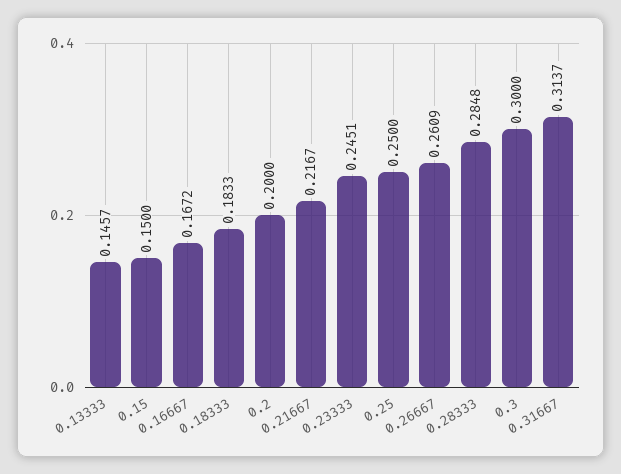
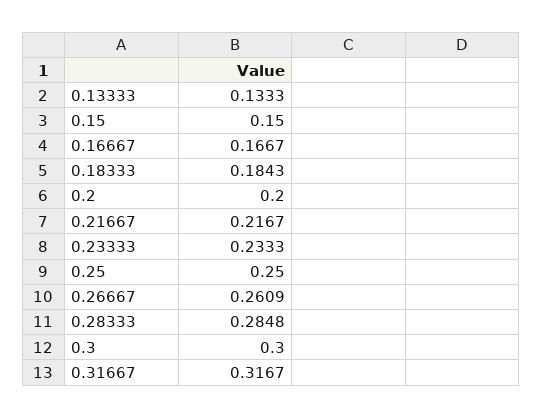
  {
-   "0.13333": 0.1457,
+   "0.13333": 0.1333,
    "0.15": 0.15,
-   "0.16667": 0.1672,
+   "0.16667": 0.1667,
-   "0.18333": 0.1833,
+   "0.18333": 0.1843,
    "0.2": 0.2,
    "0.21667": 0.2167,
-   "0.23333": 0.2451,
+   "0.23333": 0.2333,
    "0.25": 0.25,
    "0.26667": 0.2609,
    "0.28333": 0.2848,
    "0.3": 0.3,
-   "0.31667": 0.3137
+   "0.31667": 0.3167
  }

